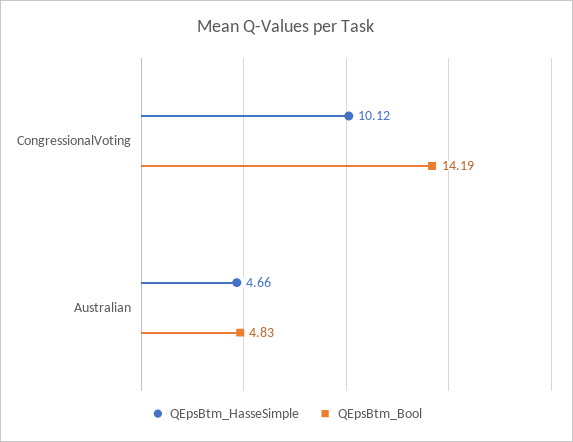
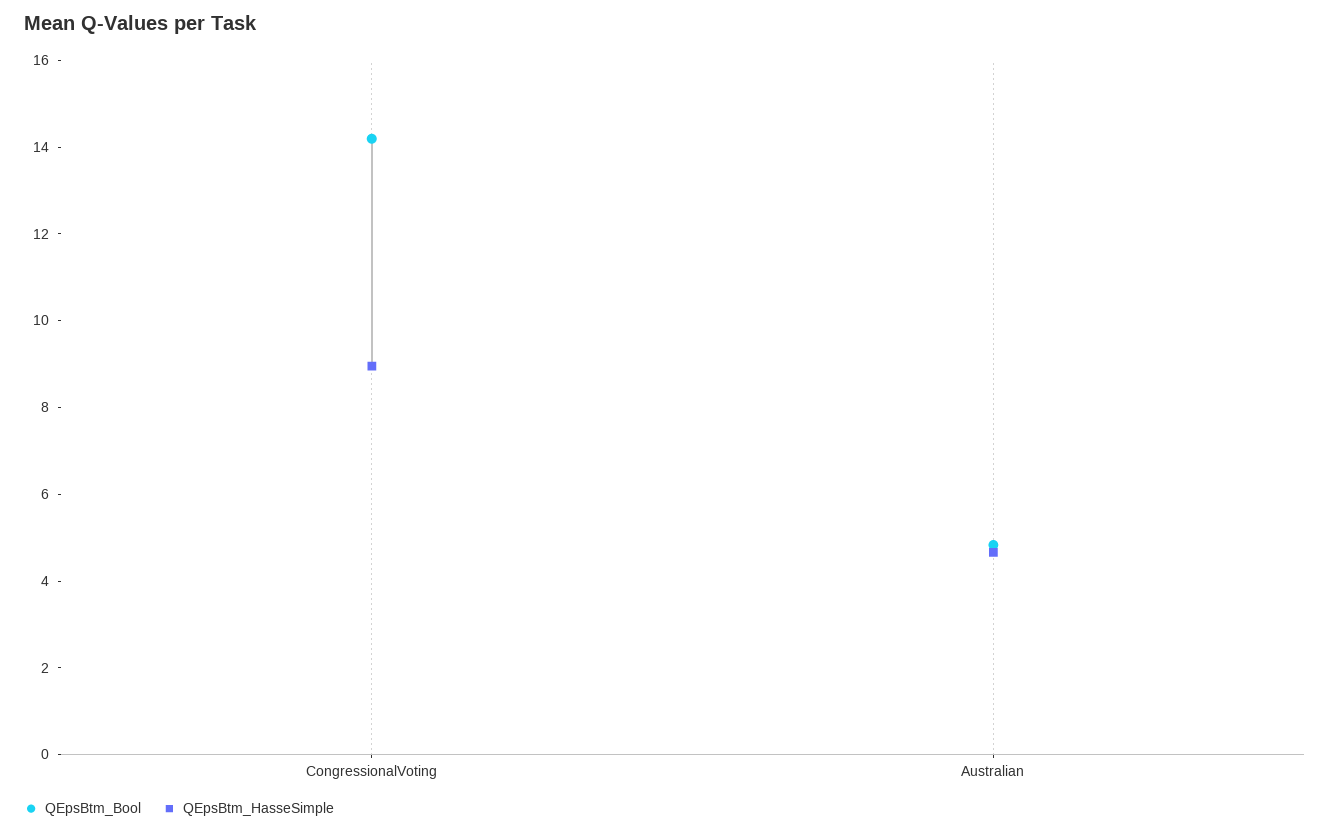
  {
    "QEpsBtm_HasseSimple": {
-     "CongressionalVoting": 10.12,
+     "CongressionalVoting": 9,
      "Australian": 4.66
    },
    "QEpsBtm_Bool": {
      "CongressionalVoting": 14.19,
      "Australian": 4.83
    }
  }

